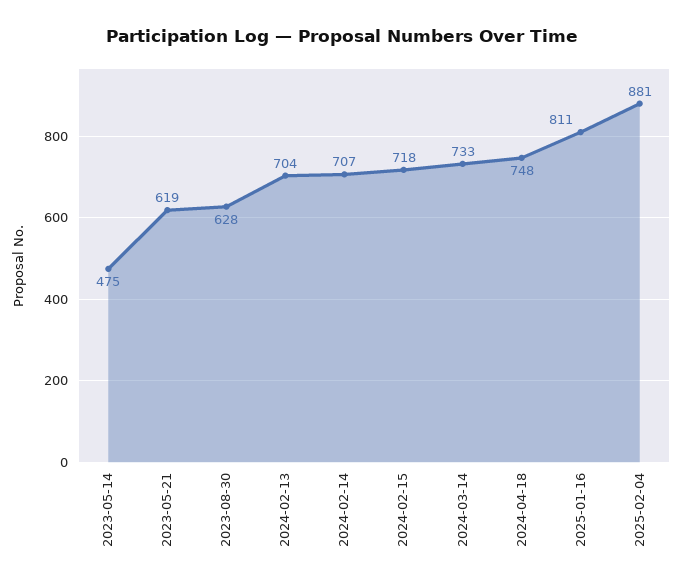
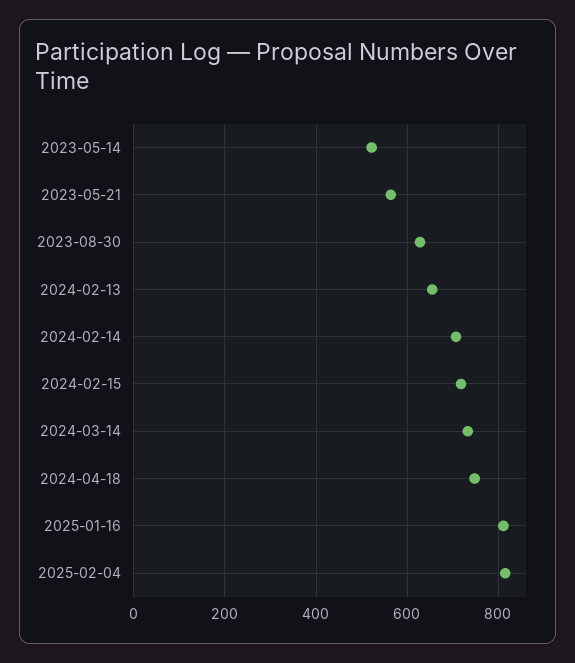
  {
-   "2023-05-14": 475,
+   "2023-05-14": 520,
-   "2023-05-21": 619,
+   "2023-05-21": 560,
    "2023-08-30": 628,
-   "2024-02-13": 704,
+   "2024-02-13": 660,
    "2024-02-14": 707,
    "2024-02-15": 718,
    "2024-03-14": 733,
    "2024-04-18": 748,
    "2025-01-16": 811,
-   "2025-02-04": 881
+   "2025-02-04": 820
  }

